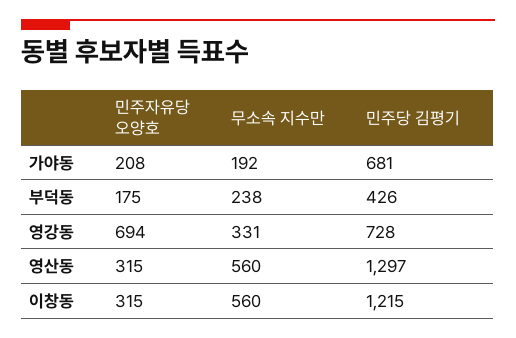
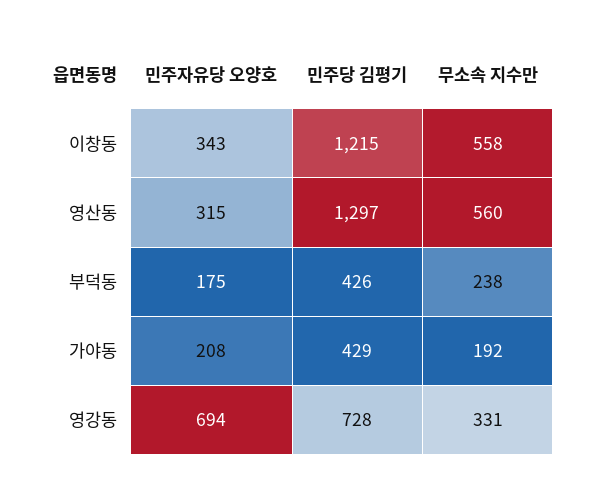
  {
    "민주자유당 오양호": {
      "가야동": 208,
      "부덕동": 175,
      "영강동": 694,
      "영산동": 315,
-     "이창동": 315
+     "이창동": 343
    },
    "무소속 지수만": {
      "가야동": 192,
      "부덕동": 238,
      "영강동": 331,
      "영산동": 560,
-     "이창동": 560
+     "이창동": 558
    },
    "민주당 김평기": {
-     "가야동": 681,
+     "가야동": 429,
      "부덕동": 426,
      "영강동": 728,
      "영산동": 1297,
      "이창동": 1215
    }
  }

